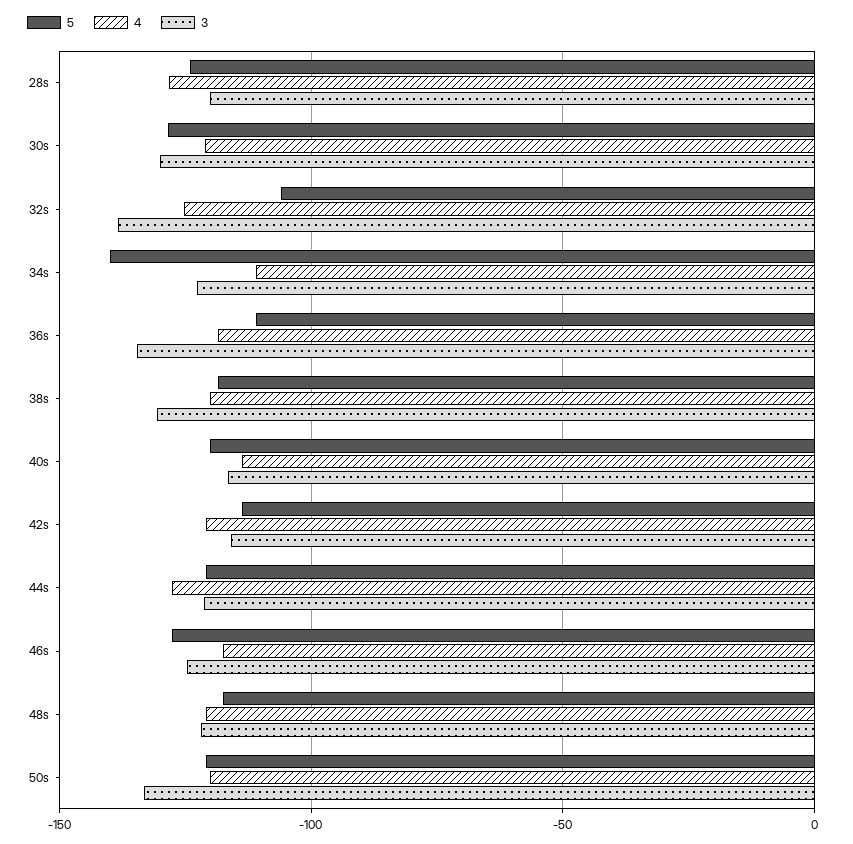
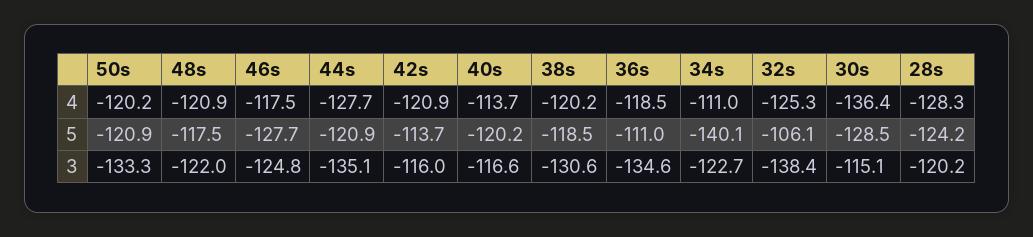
  {
    "5": {
      "28s": -124.2,
      "30s": -128.5,
      "32s": -106.1,
      "34s": -140.1,
      "36s": -111,
      "38s": -118.5,
      "40s": -120.2,
      "42s": -113.7,
      "44s": -120.9,
      "46s": -127.7,
      "48s": -117.5,
      "50s": -120.9
    },
    "4": {
      "28s": -128.3,
-     "30s": -120,
+     "30s": -136.4,
      "32s": -125.3,
      "34s": -111,
      "36s": -118.5,
      "38s": -120.2,
      "40s": -113.7,
      "42s": -120.9,
      "44s": -127.7,
      "46s": -117.5,
      "48s": -120.9,
      "50s": -120.2
    },
    "3": {
      "28s": -120.2,
-     "30s": -130,
+     "30s": -115.1,
      "32s": -138.4,
      "34s": -122.7,
      "36s": -134.6,
      "38s": -130.6,
      "40s": -116.6,
      "42s": -116,
-     "44s": -120,
+     "44s": -135.1,
      "46s": -124.8,
      "48s": -122,
      "50s": -133.3
    }
  }

